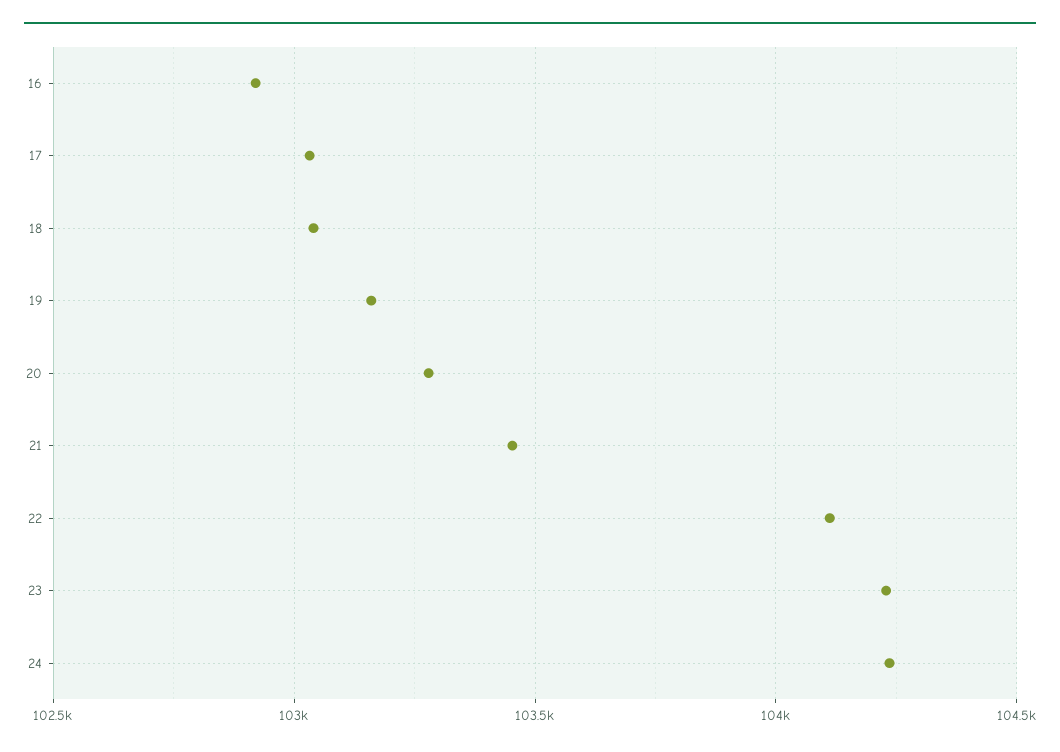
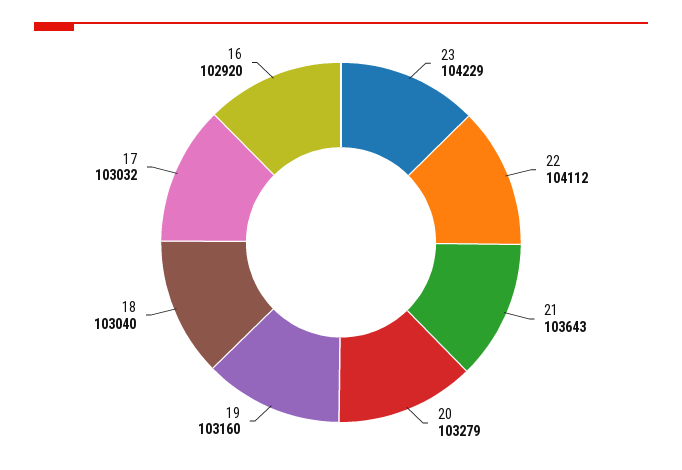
  {
    "16": 102920,
    "17": 103032,
    "18": 103040,
    "19": 103160,
    "20": 103279,
-   "21": 103450,
+   "21": 103643,
    "22": 104112,
-   "23": 104229,
+   "23": 104229
-   "24": 104250
  }

